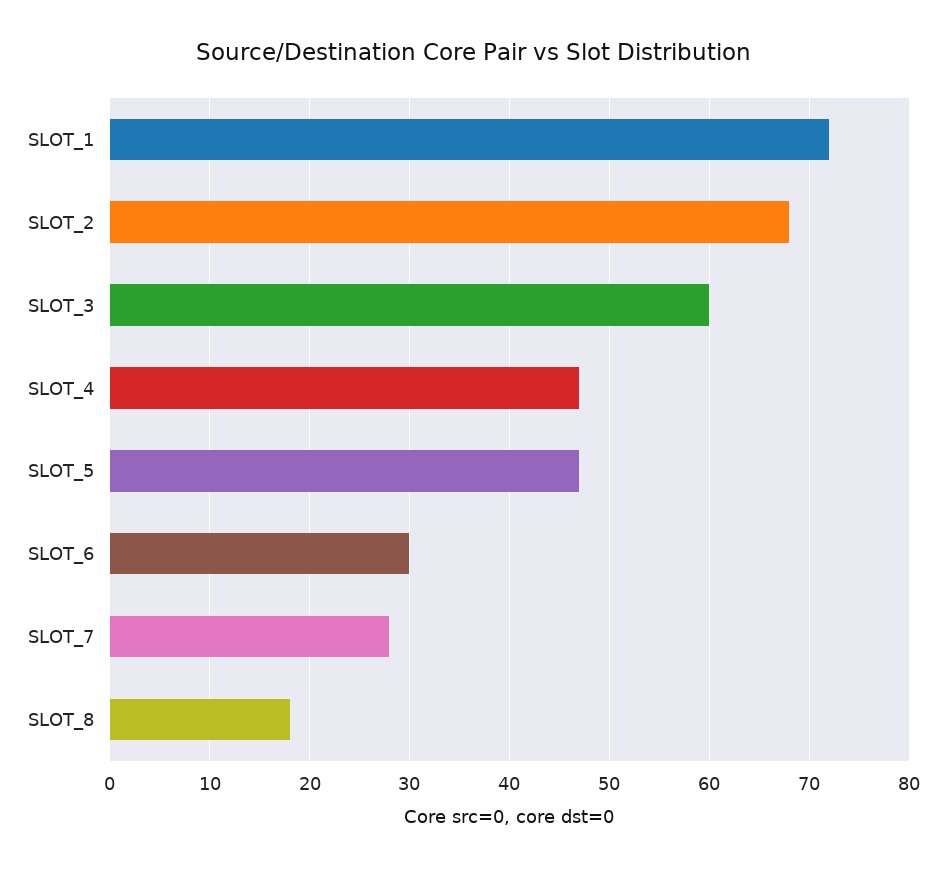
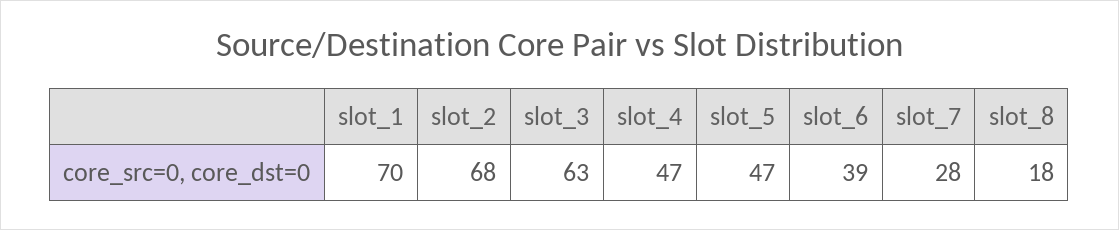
  {
-   "SLOT_1": 72,
+   "SLOT_1": 70,
    "SLOT_2": 68,
-   "SLOT_3": 60,
+   "SLOT_3": 63,
    "SLOT_4": 47,
    "SLOT_5": 47,
-   "SLOT_6": 30,
+   "SLOT_6": 39,
    "SLOT_7": 28,
    "SLOT_8": 18
  }

